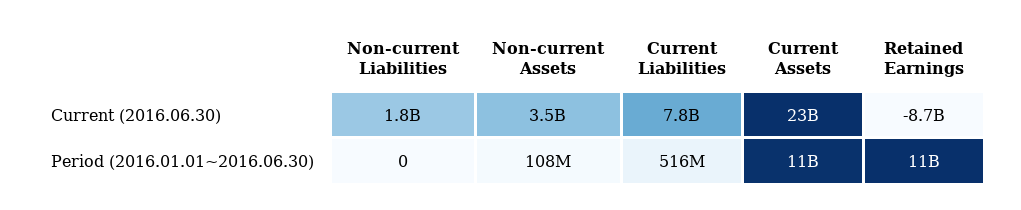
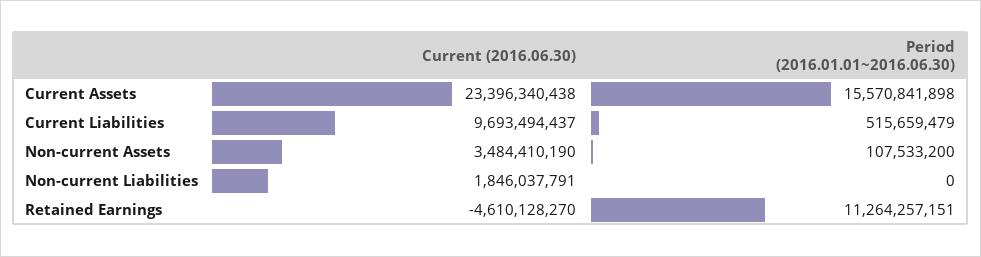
  {
    "Non-current Liabilities": {
      "Current (2016.06.30)": 1846037791,
      "Period (2016.01.01~2016.06.30)": 0
    },
    "Non-current Assets": {
      "Current (2016.06.30)": 3484410190,
      "Period (2016.01.01~2016.06.30)": 107533200
    },
    "Current Liabilities": {
-     "Current (2016.06.30)": 7800000000,
+     "Current (2016.06.30)": 9693494437,
      "Period (2016.01.01~2016.06.30)": 515659479
    },
    "Current Assets": {
      "Current (2016.06.30)": 23396340438,
-     "Period (2016.01.01~2016.06.30)": 11000000000
+     "Period (2016.01.01~2016.06.30)": 15570841898
    },
    "Retained Earnings": {
-     "Current (2016.06.30)": -8700000000,
+     "Current (2016.06.30)": -4610128270,
      "Period (2016.01.01~2016.06.30)": 11264257151
    }
  }

